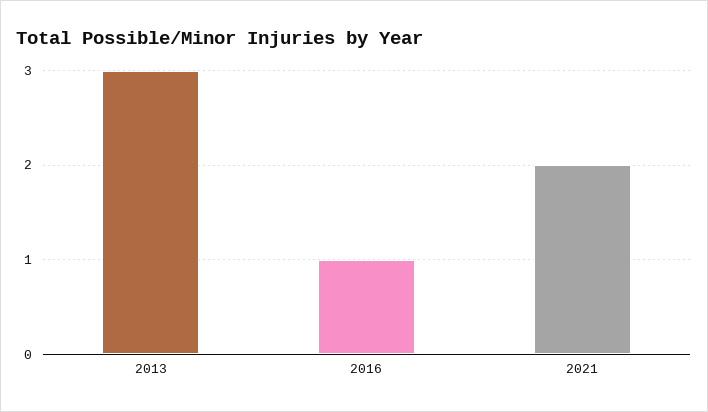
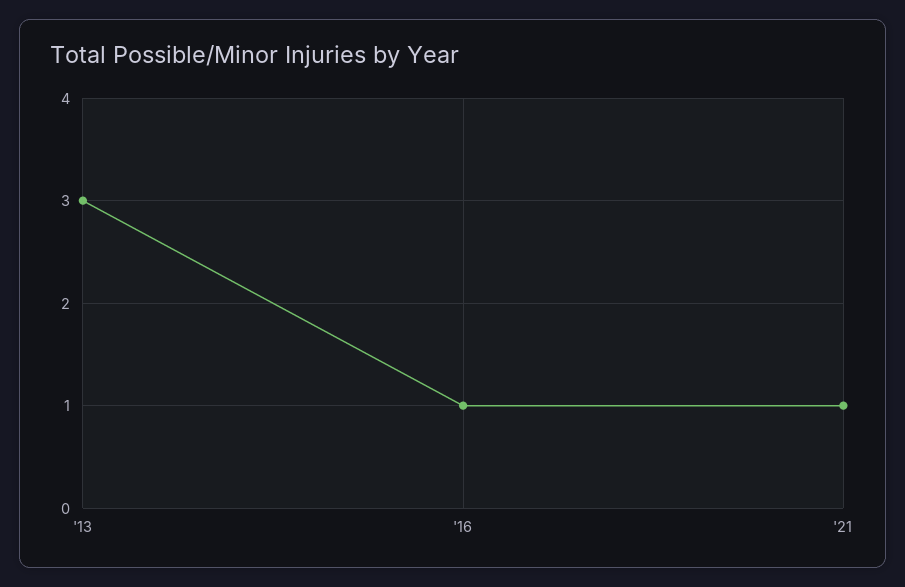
  {
    "2013": 3,
    "2016": 1,
-   "2021": 2
+   "2021": 1
  }

